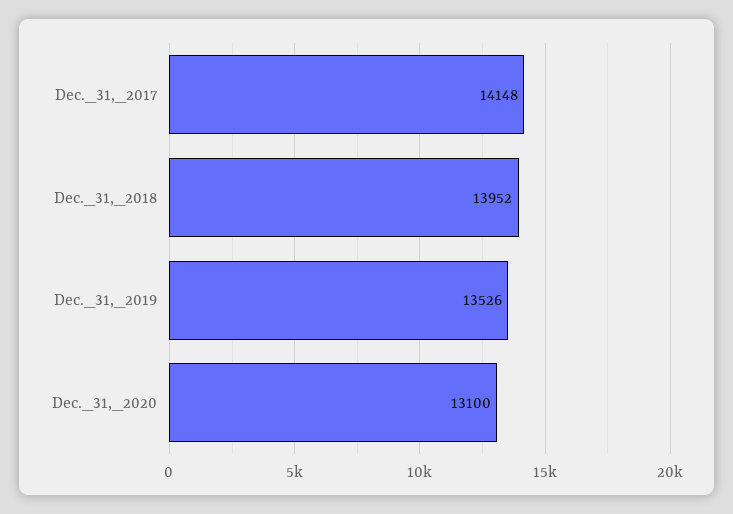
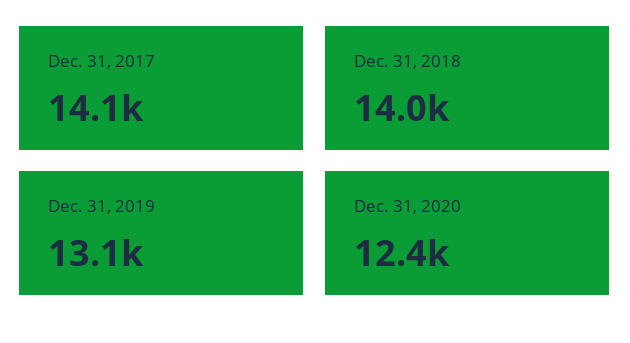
  {
    "Dec._31,_2017": 14148,
    "Dec._31,_2018": 13952,
-   "Dec._31,_2019": 13526,
+   "Dec._31,_2019": 13100,
-   "Dec._31,_2020": 13100
+   "Dec._31,_2020": 12400
  }

